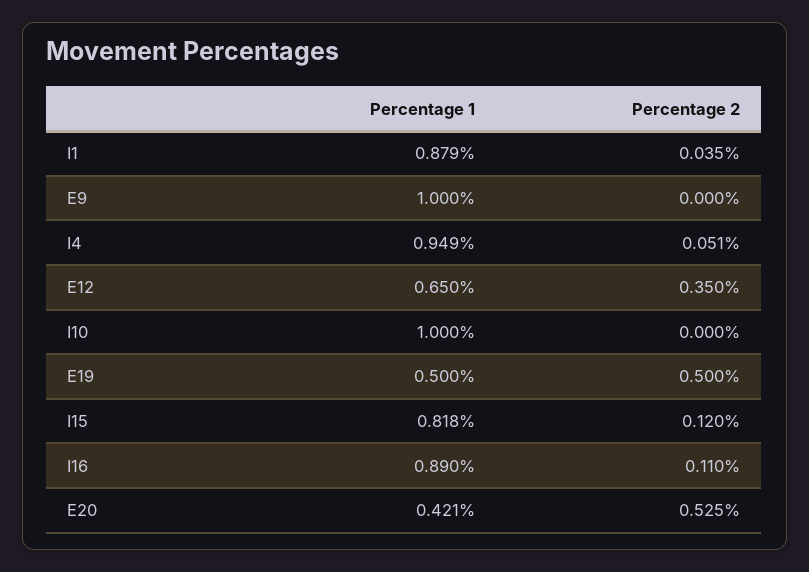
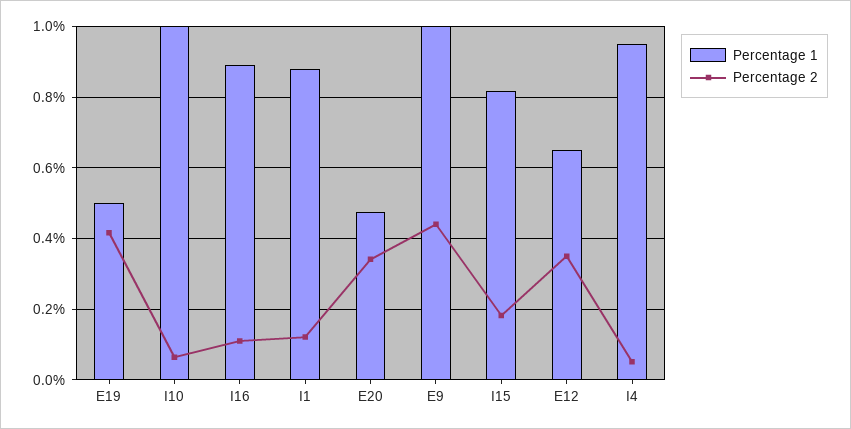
  {
    "Percentage 1": {
      "I1": 0.879,
      "E9": 1,
      "I4": 0.949,
      "E12": 0.65,
      "I10": 1,
      "E19": 0.5,
      "I15": 0.818,
      "I16": 0.89,
-     "E20": 0.421
+     "E20": 0.48
    },
    "Percentage 2": {
-     "I1": 0.035,
+     "I1": 0.12,
-     "E9": 0,
+     "E9": 0.44,
      "I4": 0.051,
      "E12": 0.35,
-     "I10": 0,
+     "I10": 0.06,
-     "E19": 0.5,
+     "E19": 0.42,
-     "I15": 0.12,
+     "I15": 0.18,
      "I16": 0.11,
-     "E20": 0.525
+     "E20": 0.34
    }
  }

